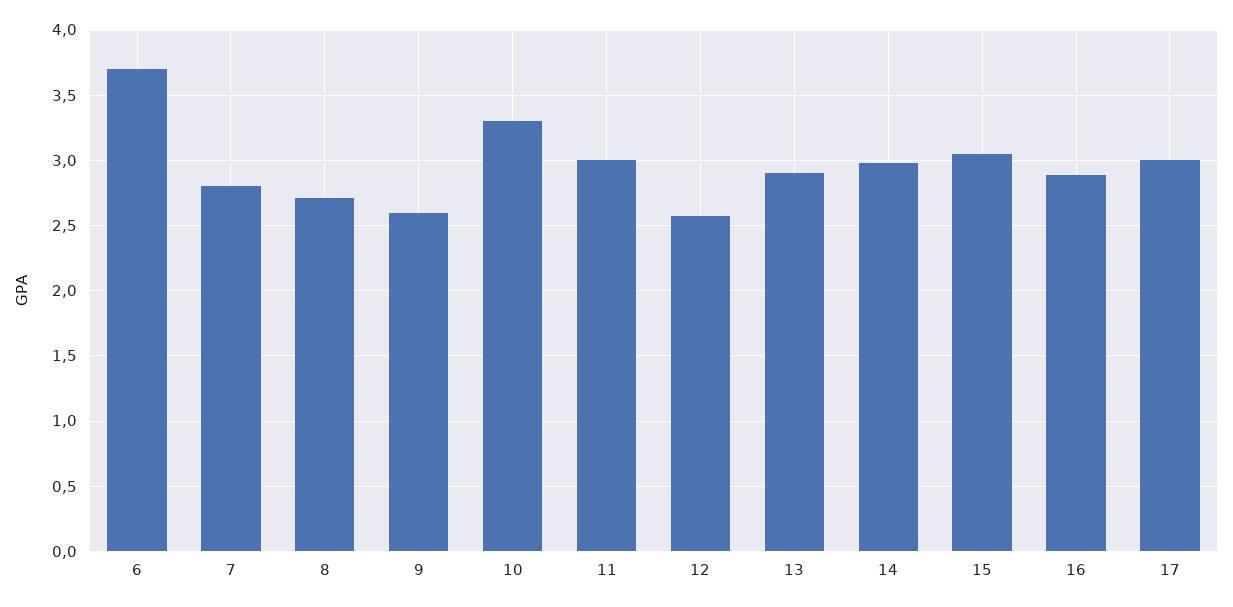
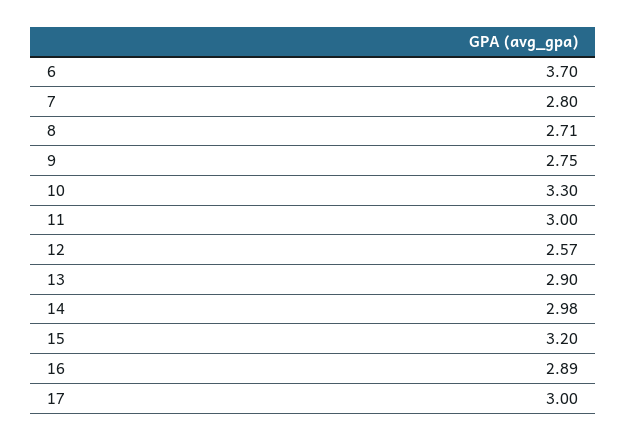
  {
    "6": 3.7,
    "7": 2.8,
    "8": 2.71,
-   "9": 2.6,
+   "9": 2.75,
    "10": 3.3,
    "11": 3,
    "12": 2.57,
    "13": 2.9,
    "14": 2.98,
-   "15": 3.05,
+   "15": 3.2,
    "16": 2.89,
    "17": 3
  }

